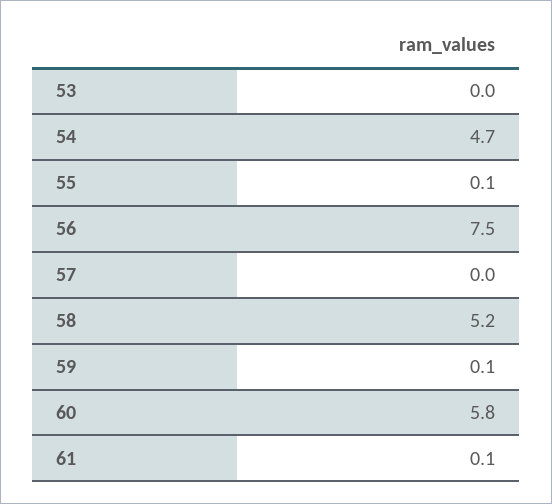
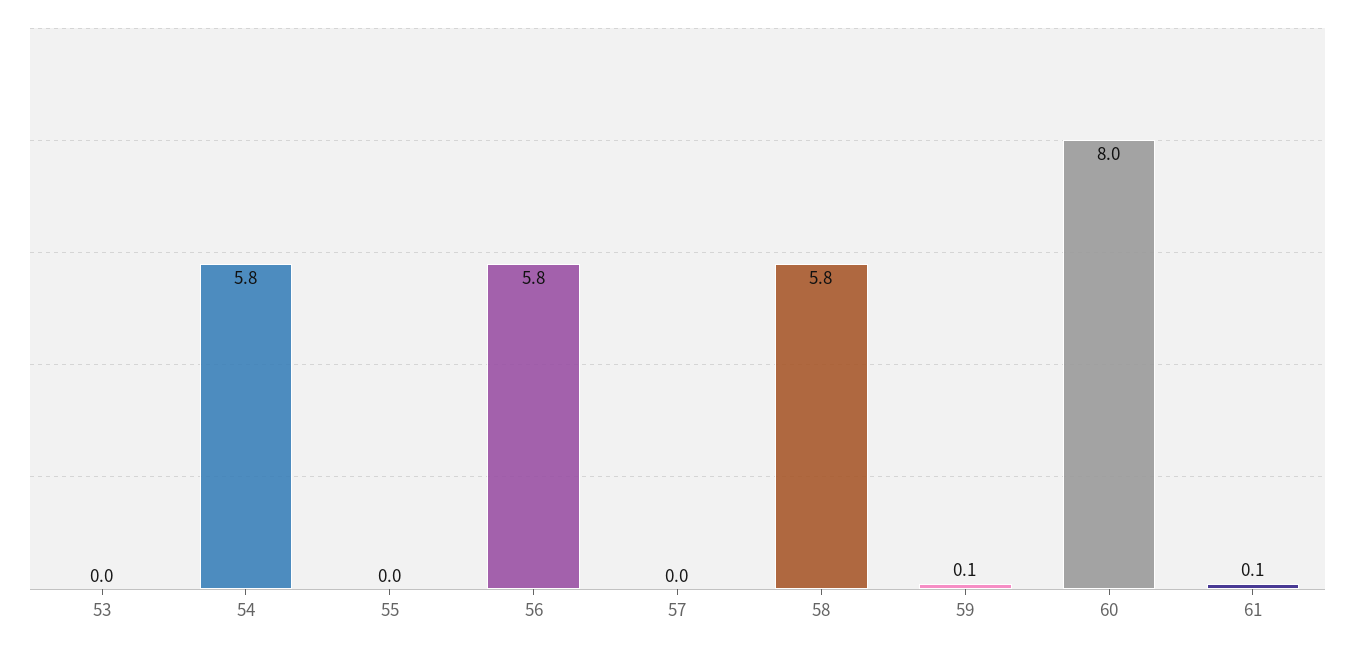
  {
    "53": 0,
-   "54": 4.7,
+   "54": 5.8,
-   "55": 0.1,
+   "55": 0,
-   "56": 7.5,
+   "56": 5.8,
    "57": 0,
-   "58": 5.2,
+   "58": 5.8,
    "59": 0.1,
-   "60": 5.8,
+   "60": 8,
    "61": 0.1
  }

